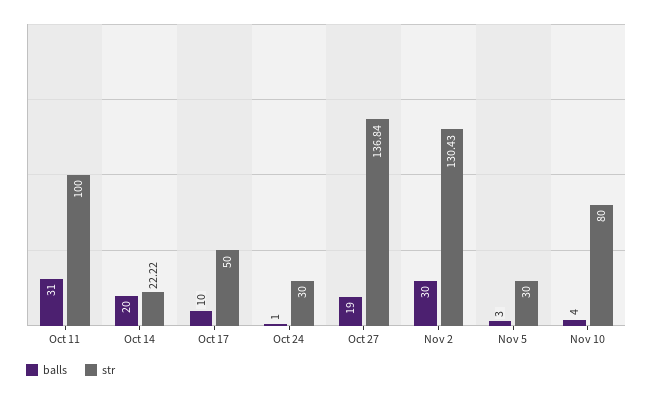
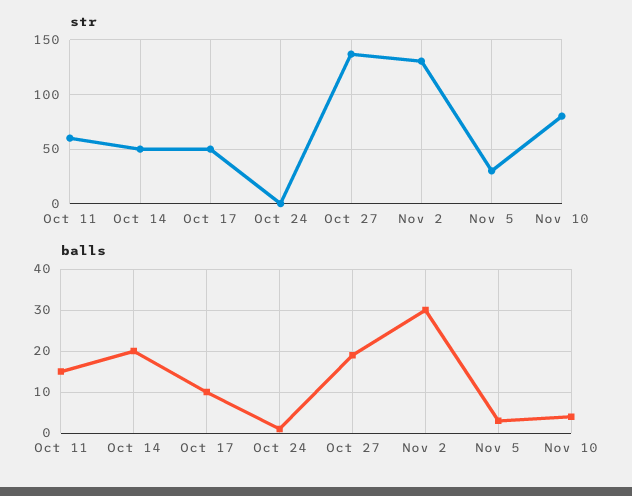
  {
    "balls": {
-     "Oct 11": 31,
+     "Oct 11": 15,
      "Oct 14": 20,
      "Oct 17": 10,
      "Oct 24": 1,
      "Oct 27": 19,
      "Nov 2": 30,
      "Nov 5": 3,
      "Nov 10": 4
    },
    "str": {
-     "Oct 11": 100,
+     "Oct 11": 60,
-     "Oct 14": 22.22,
+     "Oct 14": 50,
      "Oct 17": 50,
-     "Oct 24": 30,
+     "Oct 24": 0,
      "Oct 27": 136.84,
      "Nov 2": 130.43,
      "Nov 5": 30,
      "Nov 10": 80
    }
  }

